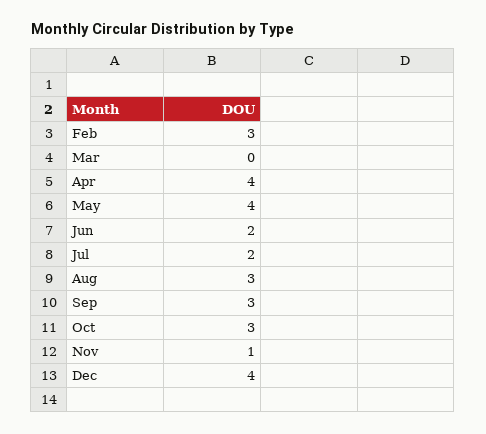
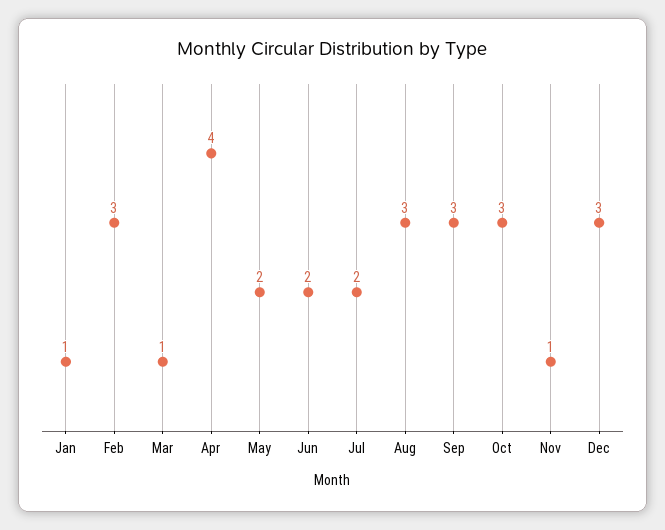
  {
    "Feb": 3,
-   "Mar": 0,
+   "Mar": 1,
    "Apr": 4,
-   "May": 4,
+   "May": 2,
    "Jun": 2,
    "Jul": 2,
    "Aug": 3,
    "Sep": 3,
    "Oct": 3,
    "Nov": 1,
-   "Dec": 4
+   "Dec": 3,
+   "Jan": 1
  }

